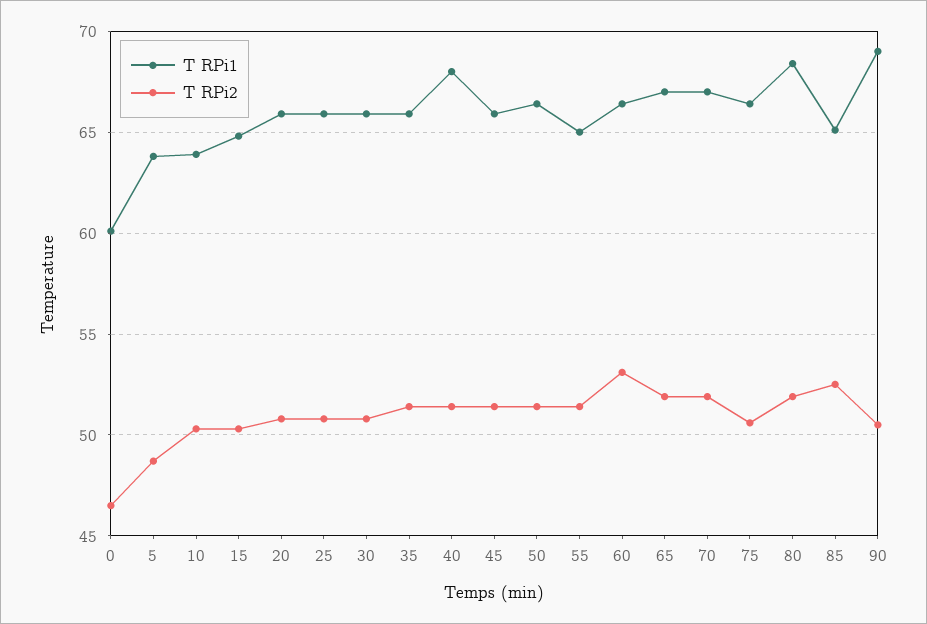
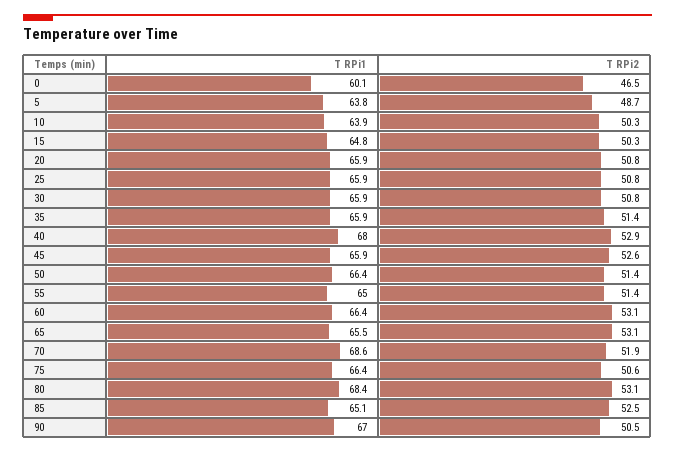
  {
    "T RPi1": {
      "0": 60.1,
      "5": 63.8,
      "10": 63.9,
      "15": 64.8,
      "20": 65.9,
      "25": 65.9,
      "30": 65.9,
      "35": 65.9,
      "40": 68,
      "45": 65.9,
      "50": 66.4,
      "55": 65,
      "60": 66.4,
-     "65": 67,
+     "65": 65.5,
-     "70": 67,
+     "70": 68.6,
      "75": 66.4,
      "80": 68.4,
      "85": 65.1,
-     "90": 69
+     "90": 67
    },
    "T RPi2": {
      "0": 46.5,
      "5": 48.7,
      "10": 50.3,
      "15": 50.3,
      "20": 50.8,
      "25": 50.8,
      "30": 50.8,
      "35": 51.4,
-     "40": 51.5,
+     "40": 52.9,
-     "45": 51.5,
+     "45": 52.6,
      "50": 51.4,
      "55": 51.4,
      "60": 53.1,
-     "65": 52,
+     "65": 53.1,
      "70": 51.9,
      "75": 50.6,
-     "80": 52,
+     "80": 53.1,
      "85": 52.5,
      "90": 50.5
    }
  }

